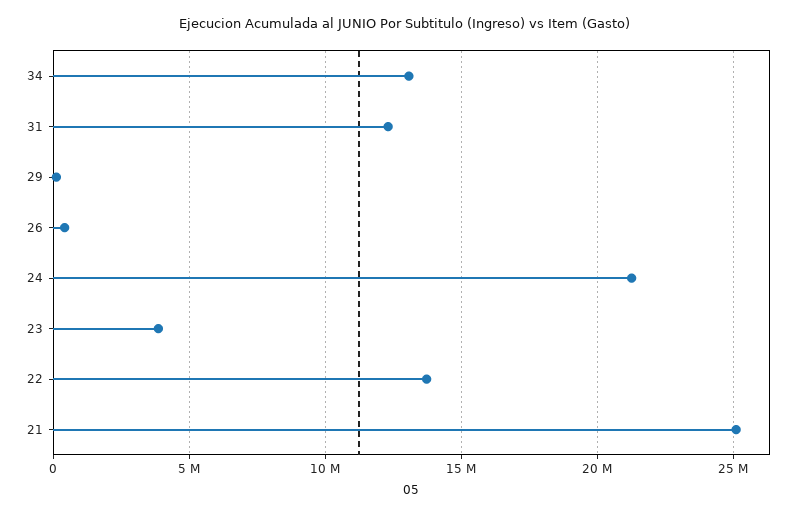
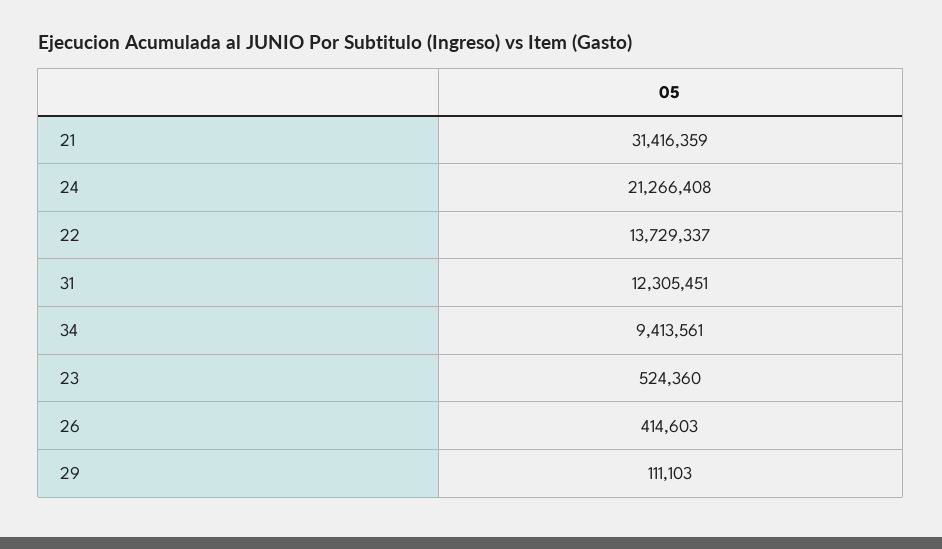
  {
-   "34": 13000000,
+   "34": 9413561,
    "31": 12305451,
    "29": 111103,
    "26": 414603,
    "24": 21266408,
-   "23": 4000000,
+   "23": 524360,
    "22": 13729337,
-   "21": 25000000
+   "21": 31416359
  }

